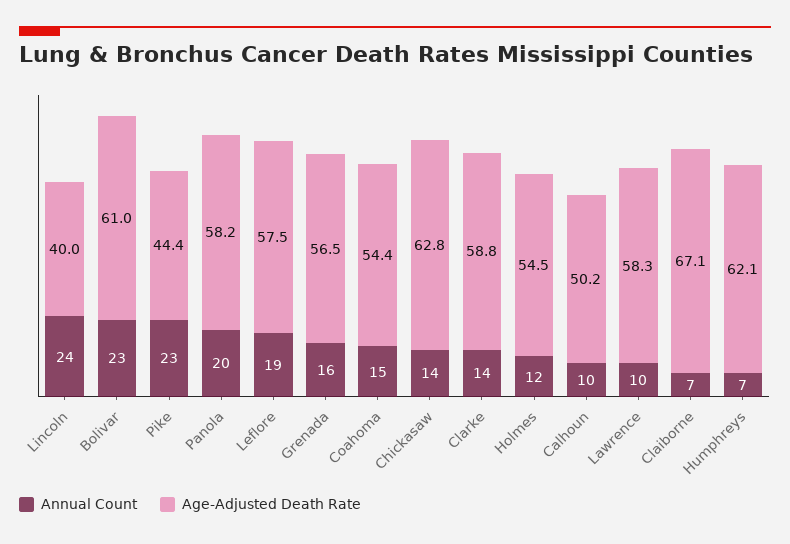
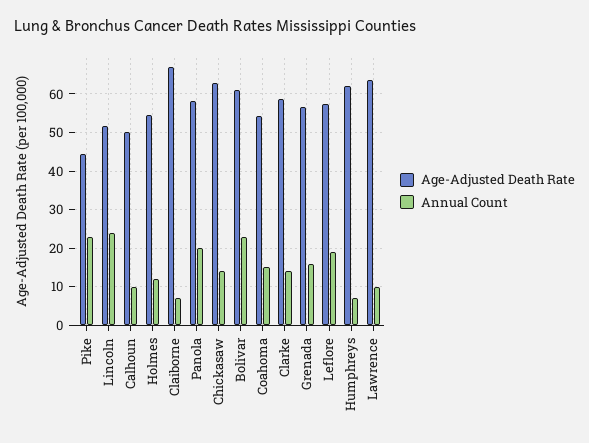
  {
    "Annual Count": {
      "Lincoln": 24,
      "Bolivar": 23,
      "Pike": 23,
      "Panola": 20,
      "Leflore": 19,
      "Grenada": 16,
      "Coahoma": 15,
      "Chickasaw": 14,
      "Clarke": 14,
      "Holmes": 12,
      "Calhoun": 10,
      "Lawrence": 10,
      "Claiborne": 7,
      "Humphreys": 7
    },
    "Age-Adjusted Death Rate": {
-     "Lincoln": 40,
+     "Lincoln": 52,
      "Bolivar": 61,
      "Pike": 44.4,
      "Panola": 58.2,
      "Leflore": 57.5,
      "Grenada": 56.5,
      "Coahoma": 54.4,
      "Chickasaw": 62.8,
      "Clarke": 58.8,
      "Holmes": 54.5,
      "Calhoun": 50.2,
-     "Lawrence": 58.3,
+     "Lawrence": 64,
      "Claiborne": 67.1,
      "Humphreys": 62.1
    }
  }

